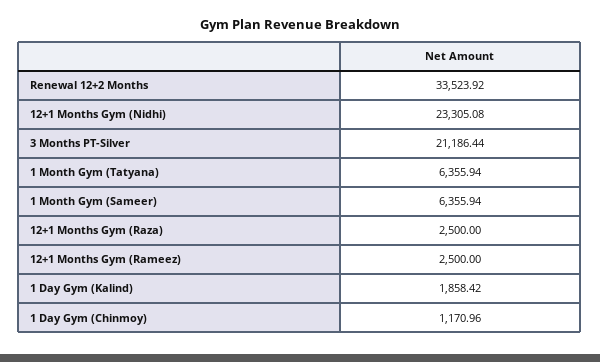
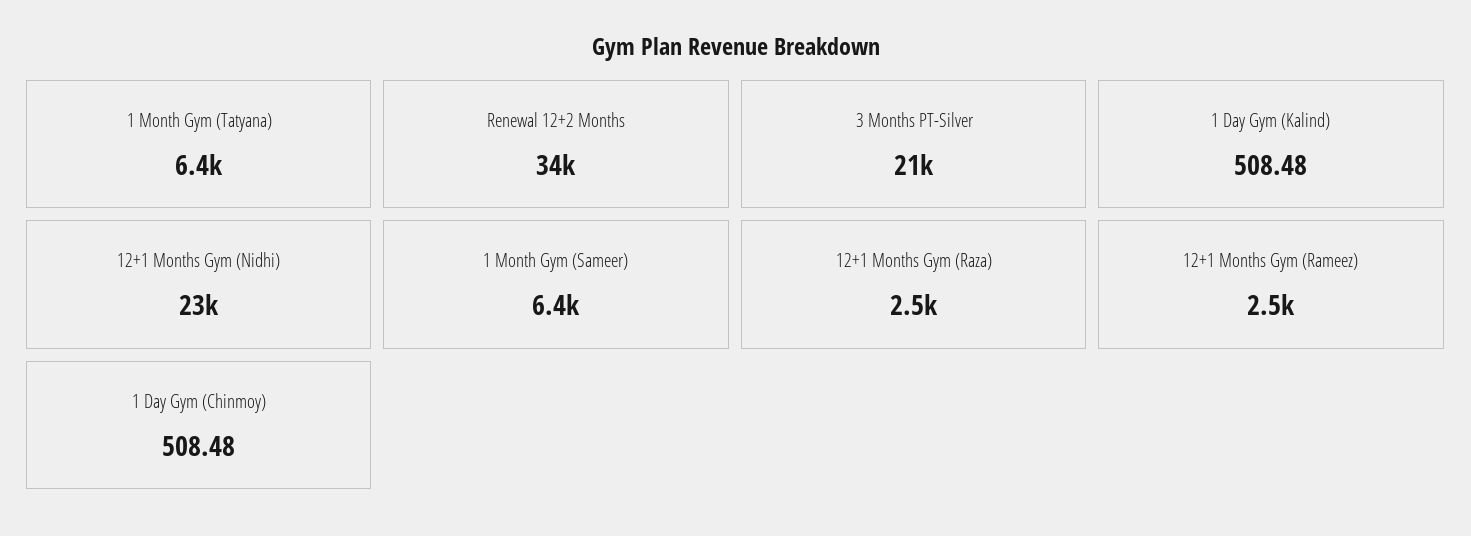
  {
    "Renewal 12+2 Months": 33523.92,
    "12+1 Months Gym (Nidhi)": 23305.08,
    "3 Months PT-Silver": 21186.44,
    "1 Month Gym (Tatyana)": 6355.94,
    "1 Month Gym (Sameer)": 6355.94,
    "12+1 Months Gym (Raza)": 2500,
    "12+1 Months Gym (Rameez)": 2500,
-   "1 Day Gym (Kalind)": 1858.42,
+   "1 Day Gym (Kalind)": 508.48,
-   "1 Day Gym (Chinmoy)": 1170.96
+   "1 Day Gym (Chinmoy)": 508.48
  }

